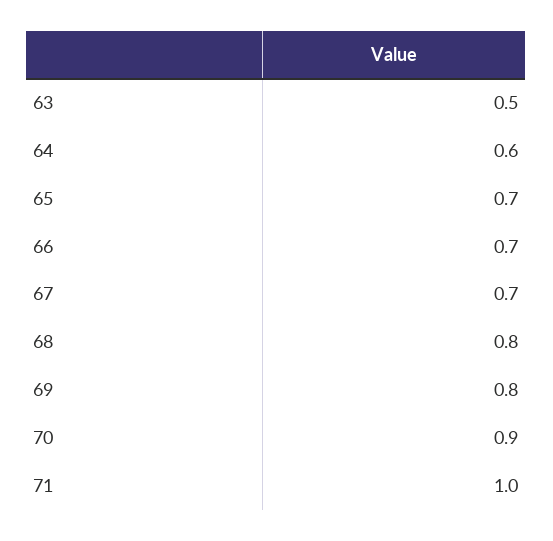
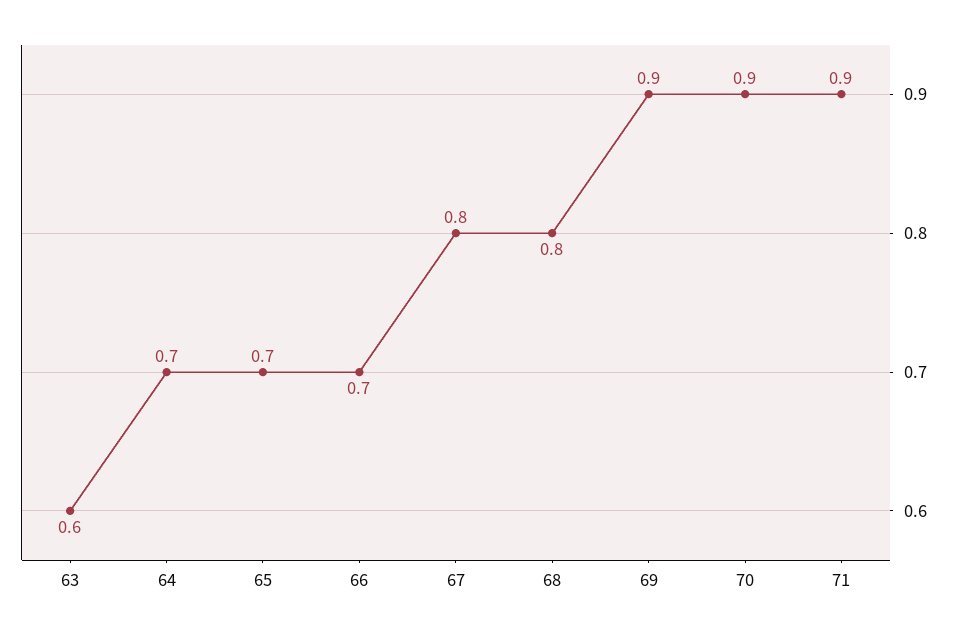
  {
-   "63": 0.5,
+   "63": 0.6,
-   "64": 0.6,
+   "64": 0.7,
    "65": 0.7,
    "66": 0.7,
-   "67": 0.7,
+   "67": 0.8,
    "68": 0.8,
-   "69": 0.8,
+   "69": 0.9,
    "70": 0.9,
-   "71": 1
+   "71": 0.9
  }

